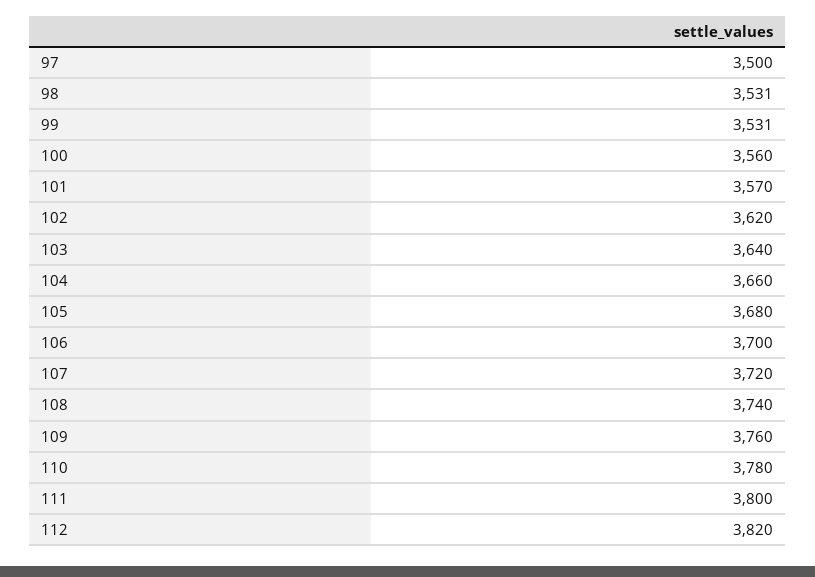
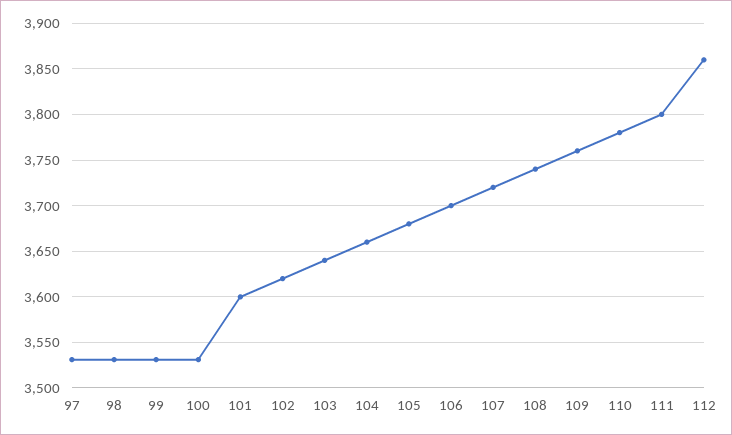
  {
-   "97": 3500,
+   "97": 3530,
    "98": 3531,
    "99": 3531,
-   "100": 3560,
+   "100": 3530,
-   "101": 3570,
+   "101": 3600,
    "102": 3620,
    "103": 3640,
    "104": 3660,
    "105": 3680,
    "106": 3700,
    "107": 3720,
    "108": 3740,
    "109": 3760,
    "110": 3780,
    "111": 3800,
-   "112": 3820
+   "112": 3860
  }

